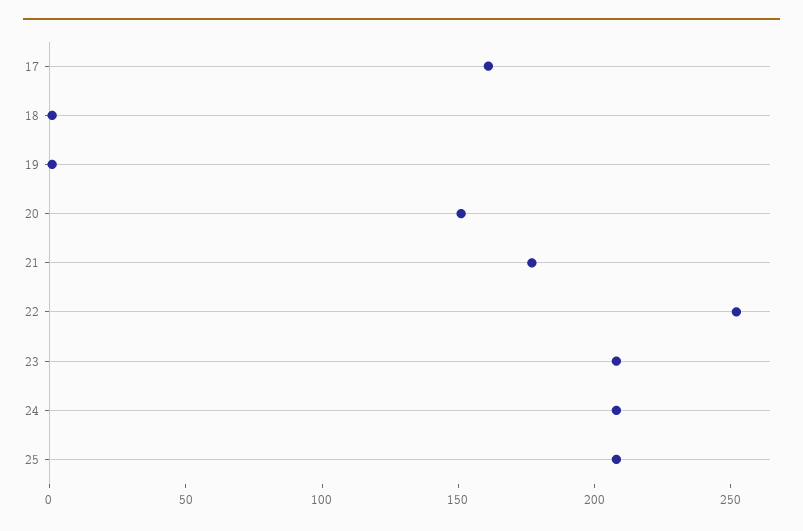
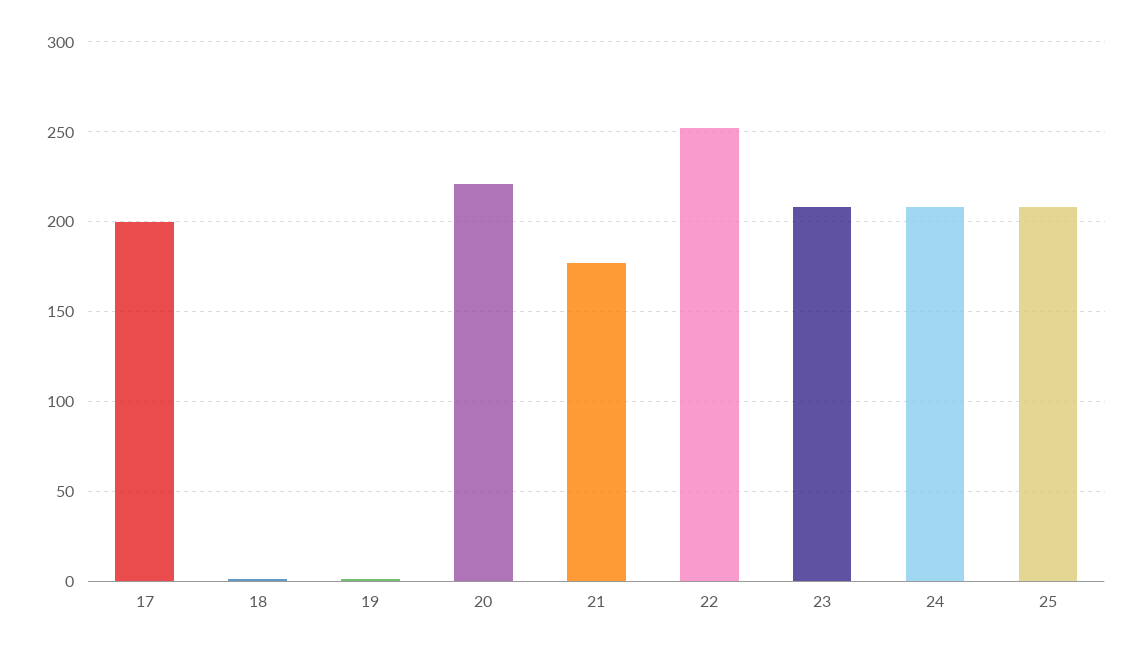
  {
-   "17": 160,
+   "17": 200,
    "18": 0,
    "19": 0,
-   "20": 150,
+   "20": 220,
    "21": 175,
    "22": 250,
    "23": 210,
    "24": 210,
    "25": 210
  }

